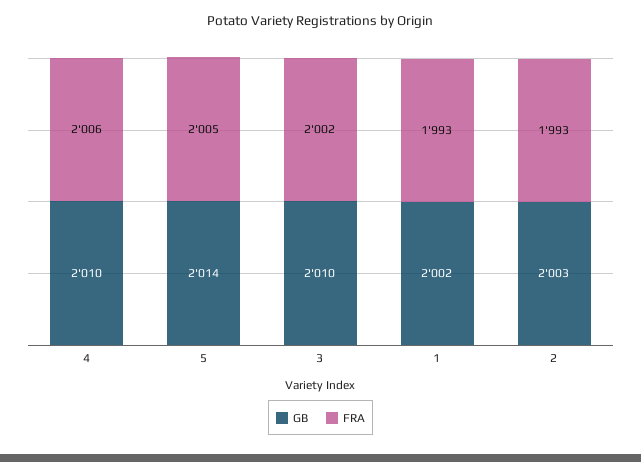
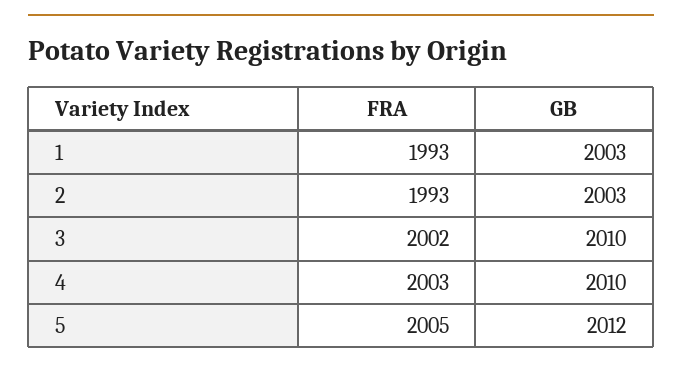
  {
    "GB": {
      "4": 2010,
-     "5": 2014,
+     "5": 2012,
      "3": 2010,
-     "1": 2002,
+     "1": 2003,
      "2": 2003
    },
    "FRA": {
-     "4": 2006,
+     "4": 2003,
      "5": 2005,
      "3": 2002,
      "1": 1993,
      "2": 1993
    }
  }

